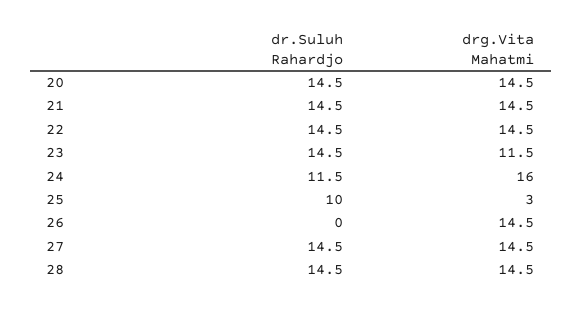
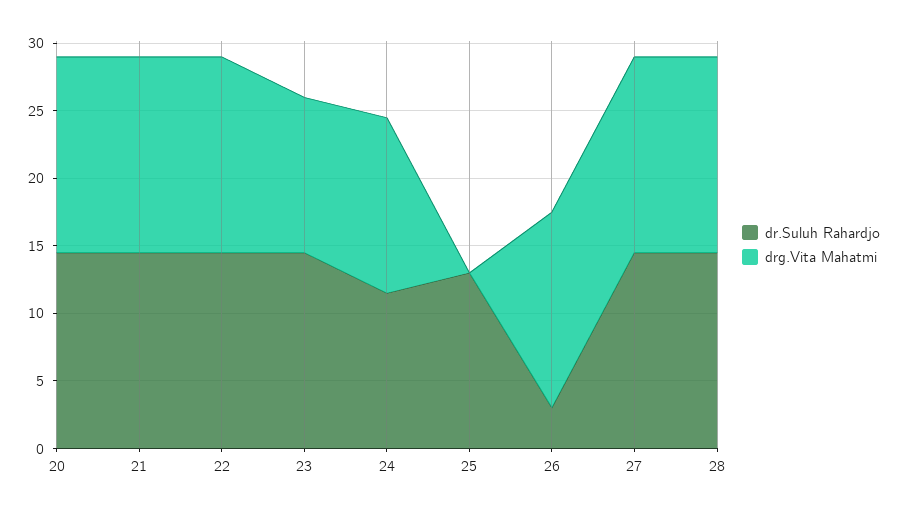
  {
    "dr.Suluh Rahardjo": {
      "20": 14.5,
      "21": 14.5,
      "22": 14.5,
      "23": 14.5,
      "24": 11.5,
-     "25": 10,
+     "25": 13,
-     "26": 0,
+     "26": 3,
      "27": 14.5,
      "28": 14.5
    },
    "drg.Vita Mahatmi": {
      "20": 14.5,
      "21": 14.5,
      "22": 14.5,
      "23": 11.5,
-     "24": 16,
+     "24": 13,
-     "25": 3,
+     "25": 0,
      "26": 14.5,
      "27": 14.5,
      "28": 14.5
    }
  }

